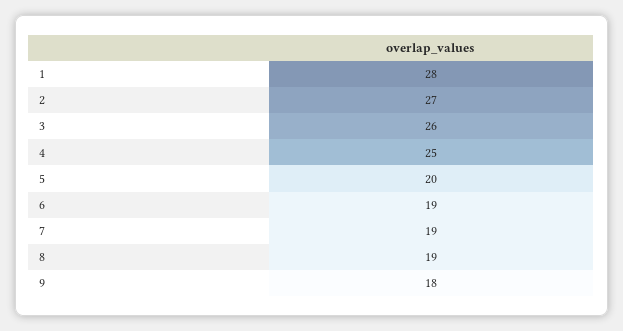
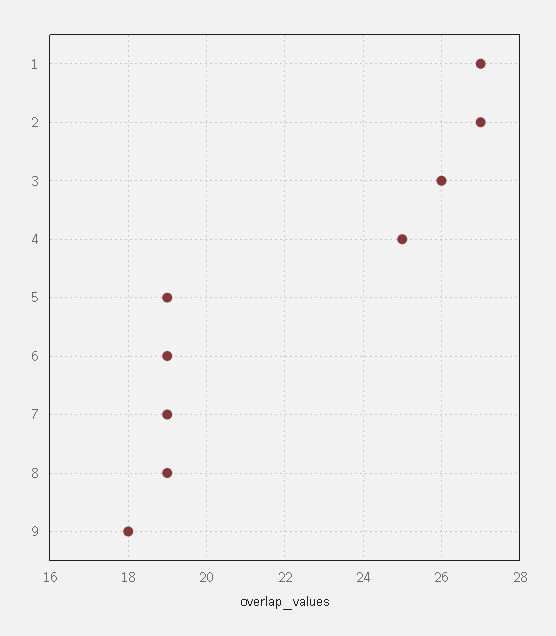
  {
-   "1": 28,
+   "1": 27,
    "2": 27,
    "3": 26,
    "4": 25,
-   "5": 20,
+   "5": 19,
    "6": 19,
    "7": 19,
    "8": 19,
    "9": 18
  }

